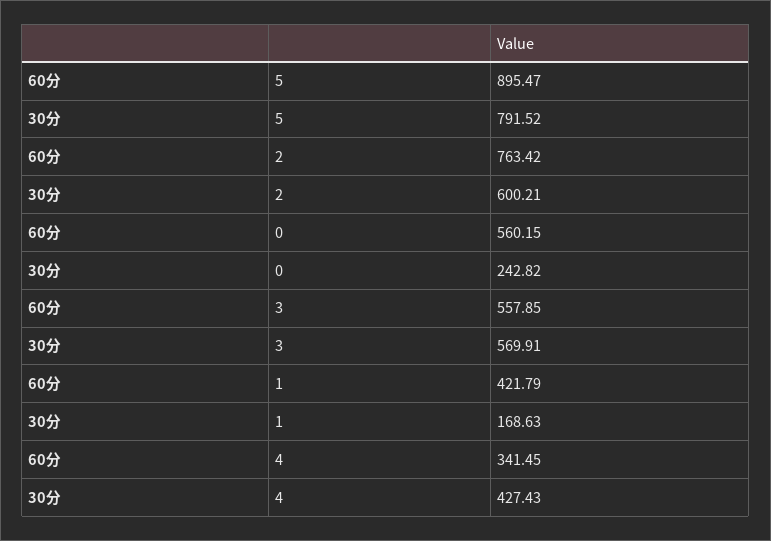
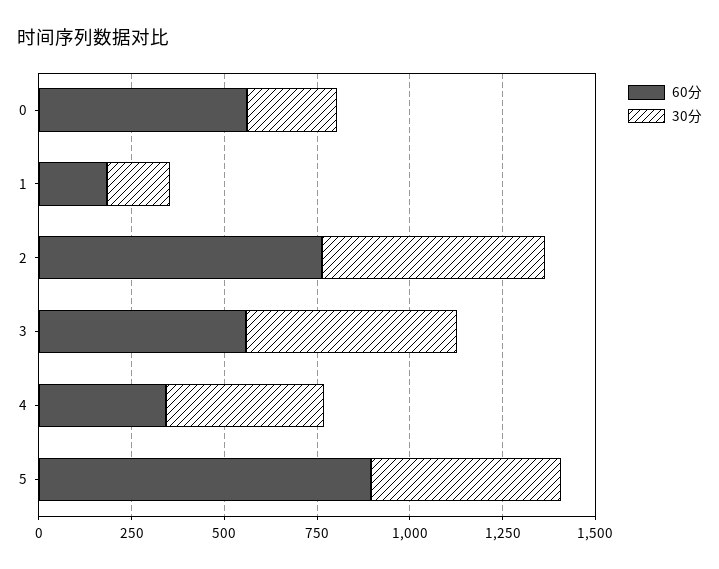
  {
    "60分": {
      "5": 895.47,
      "2": 763.42,
      "0": 560.15,
      "3": 557.85,
-     "1": 421.79,
+     "1": 200,
      "4": 341.45
    },
    "30分": {
-     "5": 791.52,
+     "5": 500,
      "2": 600.21,
      "0": 242.82,
      "3": 569.91,
      "1": 168.63,
      "4": 427.43
    }
  }

